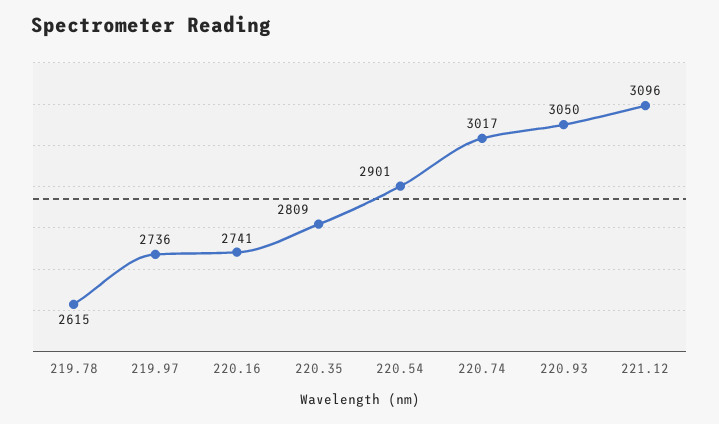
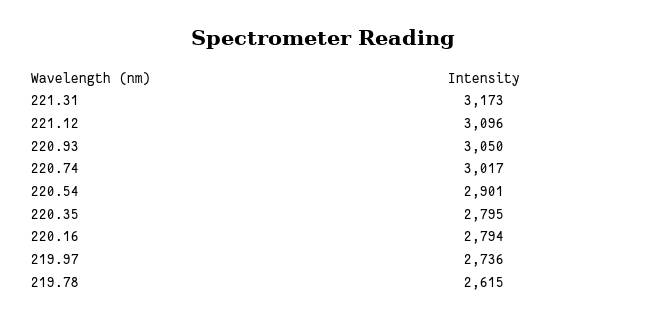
  {
    "219.78": 2615,
    "219.97": 2736,
-   "220.16": 2741,
+   "220.16": 2794,
-   "220.35": 2809,
+   "220.35": 2795,
    "220.54": 2901,
    "220.74": 3017,
    "220.93": 3050,
-   "221.12": 3096
+   "221.12": 3096,
+   "221.31": 3173
  }

